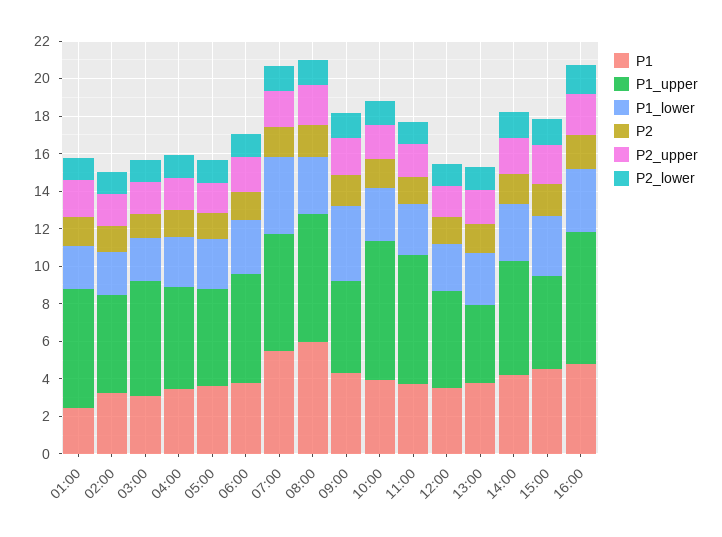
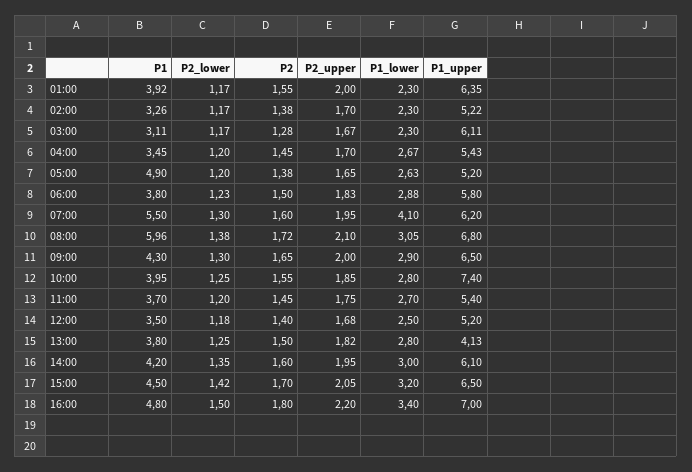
  {
    "P1": {
-     "01:00": 2.5,
+     "01:00": 3.92,
      "02:00": 3.26,
      "03:00": 3.11,
      "04:00": 3.45,
-     "05:00": 3.5,
+     "05:00": 4.9,
      "06:00": 3.8,
      "07:00": 5.5,
      "08:00": 5.96,
      "09:00": 4.3,
      "10:00": 3.95,
      "11:00": 3.7,
      "12:00": 3.5,
      "13:00": 3.8,
      "14:00": 4.2,
      "15:00": 4.5,
      "16:00": 4.8
    },
    "P1_upper": {
      "01:00": 6.35,
      "02:00": 5.22,
      "03:00": 6.11,
      "04:00": 5.43,
      "05:00": 5.2,
      "06:00": 5.8,
      "07:00": 6.2,
      "08:00": 6.8,
-     "09:00": 5,
+     "09:00": 6.5,
      "10:00": 7.4,
-     "11:00": 7,
+     "11:00": 5.4,
      "12:00": 5.2,
      "13:00": 4.13,
      "14:00": 6.1,
-     "15:00": 5,
+     "15:00": 6.5,
      "16:00": 7
    },
    "P1_lower": {
      "01:00": 2.3,
      "02:00": 2.3,
      "03:00": 2.3,
      "04:00": 2.67,
      "05:00": 2.63,
      "06:00": 2.88,
      "07:00": 4.1,
      "08:00": 3.05,
-     "09:00": 4,
+     "09:00": 2.9,
      "10:00": 2.8,
      "11:00": 2.7,
      "12:00": 2.5,
      "13:00": 2.8,
      "14:00": 3,
      "15:00": 3.2,
      "16:00": 3.4
    },
    "P2": {
      "01:00": 1.55,
      "02:00": 1.38,
      "03:00": 1.28,
      "04:00": 1.45,
      "05:00": 1.38,
      "06:00": 1.5,
      "07:00": 1.6,
      "08:00": 1.72,
      "09:00": 1.65,
      "10:00": 1.55,
      "11:00": 1.45,
      "12:00": 1.4,
      "13:00": 1.5,
      "14:00": 1.6,
      "15:00": 1.7,
      "16:00": 1.8
    },
    "P2_upper": {
      "01:00": 2,
      "02:00": 1.7,
      "03:00": 1.67,
      "04:00": 1.7,
      "05:00": 1.65,
      "06:00": 1.83,
      "07:00": 1.95,
      "08:00": 2.1,
      "09:00": 2,
      "10:00": 1.85,
      "11:00": 1.75,
      "12:00": 1.68,
      "13:00": 1.82,
      "14:00": 1.95,
      "15:00": 2.05,
      "16:00": 2.2
    },
    "P2_lower": {
      "01:00": 1.17,
      "02:00": 1.17,
      "03:00": 1.17,
      "04:00": 1.2,
      "05:00": 1.2,
      "06:00": 1.23,
      "07:00": 1.3,
      "08:00": 1.38,
      "09:00": 1.3,
      "10:00": 1.25,
      "11:00": 1.2,
      "12:00": 1.18,
      "13:00": 1.25,
      "14:00": 1.35,
      "15:00": 1.42,
      "16:00": 1.5
    }
  }

